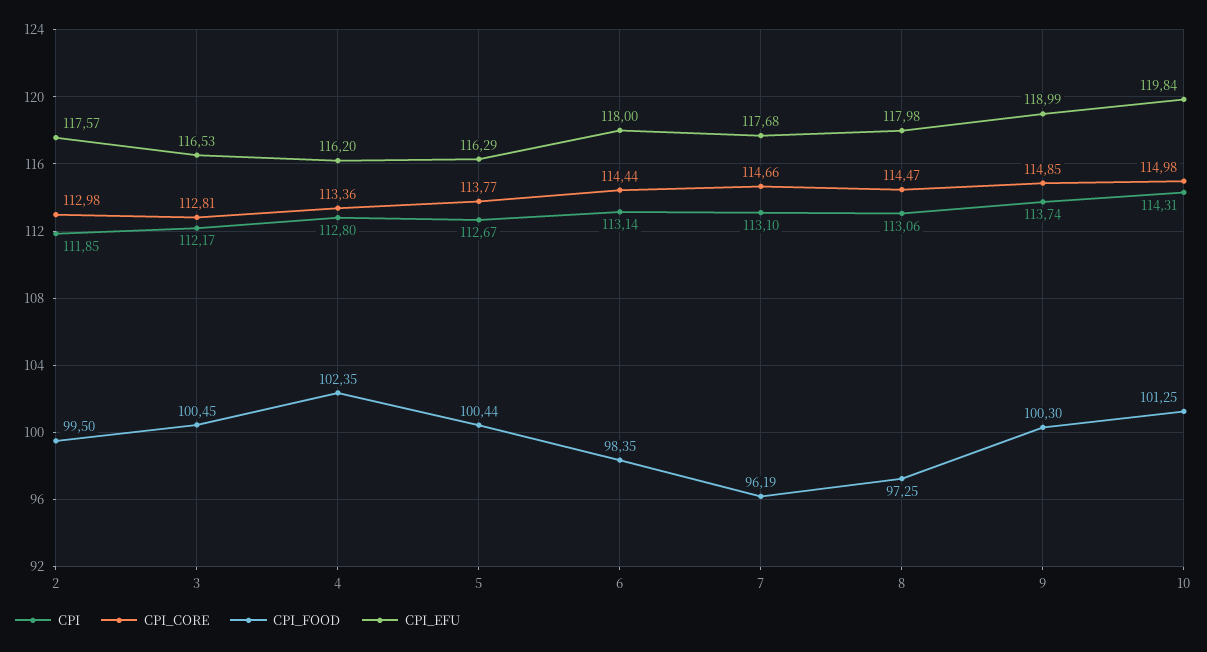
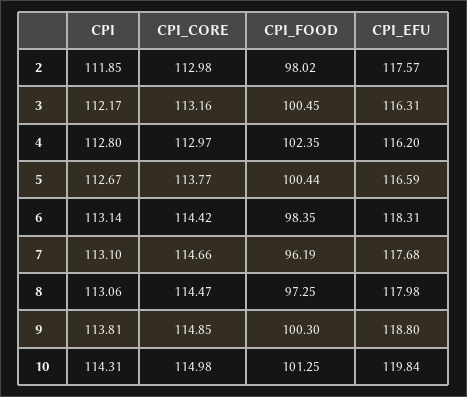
  {
    "CPI": {
      "2": 111.85,
      "3": 112.17,
      "4": 112.8,
      "5": 112.67,
      "6": 113.14,
      "7": 113.1,
      "8": 113.06,
-     "9": 113.74,
+     "9": 113.81,
      "10": 114.31
    },
    "CPI_CORE": {
      "2": 112.98,
-     "3": 112.81,
+     "3": 113.16,
-     "4": 113.36,
+     "4": 112.97,
      "5": 113.77,
-     "6": 114.44,
+     "6": 114.42,
      "7": 114.66,
      "8": 114.47,
      "9": 114.85,
      "10": 114.98
    },
    "CPI_FOOD": {
-     "2": 99.5,
+     "2": 98.02,
      "3": 100.45,
      "4": 102.35,
      "5": 100.44,
      "6": 98.35,
      "7": 96.19,
      "8": 97.25,
      "9": 100.3,
      "10": 101.25
    },
    "CPI_EFU": {
      "2": 117.57,
-     "3": 116.53,
+     "3": 116.31,
      "4": 116.2,
-     "5": 116.29,
+     "5": 116.59,
-     "6": 118,
+     "6": 118.31,
      "7": 117.68,
      "8": 117.98,
-     "9": 118.99,
+     "9": 118.8,
      "10": 119.84
    }
  }

